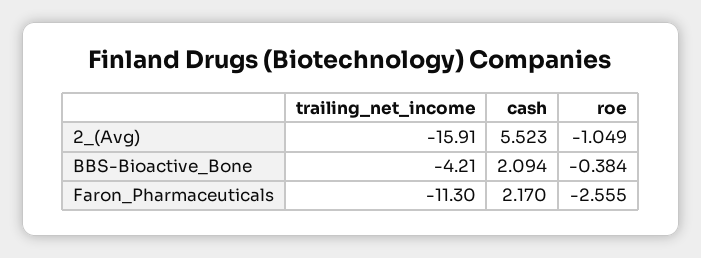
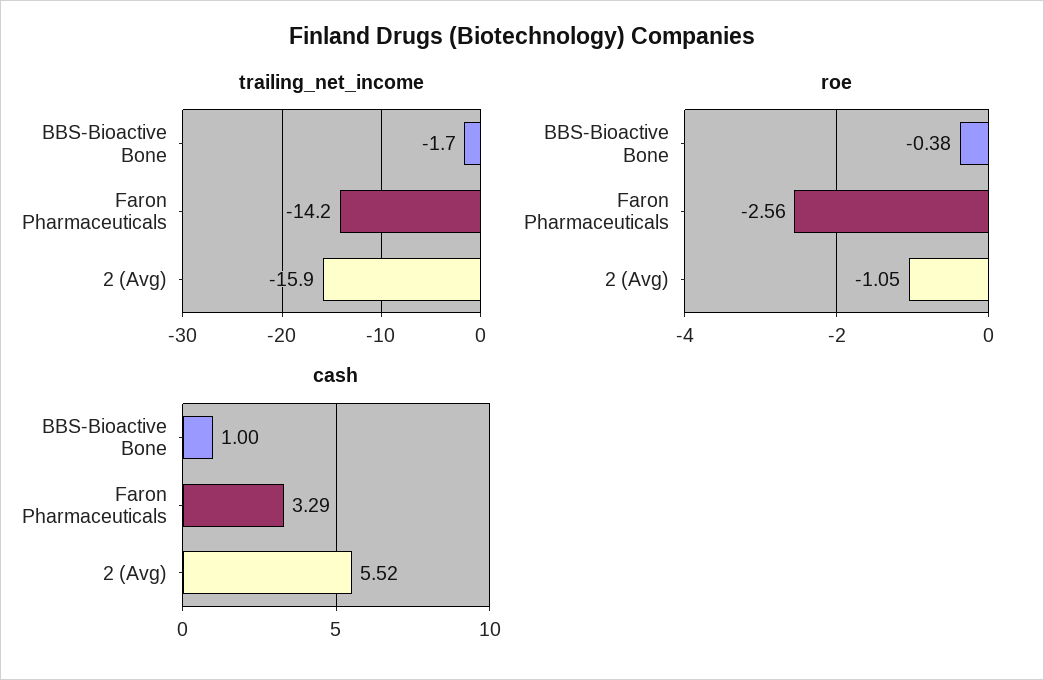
  {
    "trailing_net_income": {
      "2_(Avg)": -15.91,
-     "BBS-Bioactive_Bone": -4.21,
+     "BBS-Bioactive_Bone": -1.7,
-     "Faron_Pharmaceuticals": -11.3
+     "Faron_Pharmaceuticals": -14.2
    },
    "cash": {
      "2_(Avg)": 5.523,
-     "BBS-Bioactive_Bone": 2.094,
+     "BBS-Bioactive_Bone": 1,
-     "Faron_Pharmaceuticals": 2.17
+     "Faron_Pharmaceuticals": 3.29
    },
    "roe": {
      "2_(Avg)": -1.049,
      "BBS-Bioactive_Bone": -0.384,
      "Faron_Pharmaceuticals": -2.555
    }
  }

